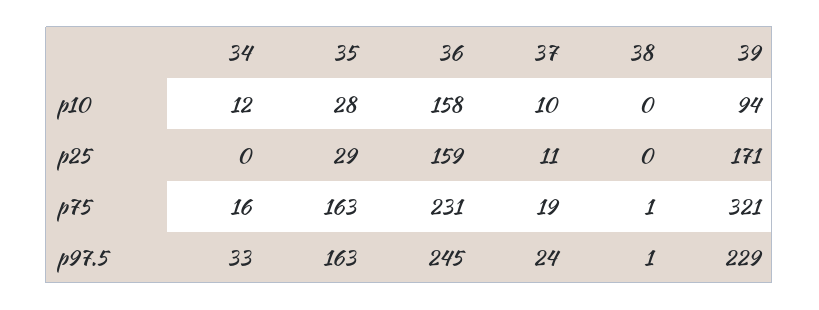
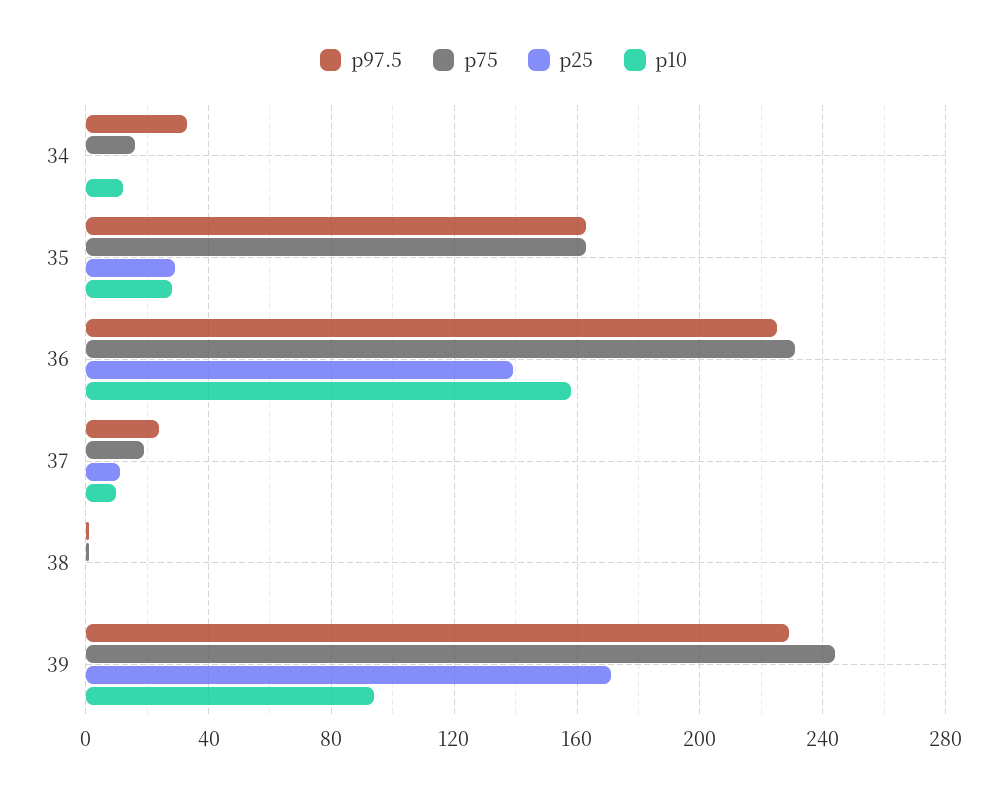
  {
    "p10": {
      "34": 12,
      "35": 28,
      "36": 158,
      "37": 10,
      "38": 0,
      "39": 94
    },
    "p25": {
      "34": 0,
      "35": 29,
-     "36": 159,
+     "36": 140,
      "37": 11,
      "38": 0,
      "39": 171
    },
    "p75": {
      "34": 16,
      "35": 163,
      "36": 231,
      "37": 19,
      "38": 1,
-     "39": 321
+     "39": 245
    },
    "p97.5": {
      "34": 33,
      "35": 163,
-     "36": 245,
+     "36": 225,
      "37": 24,
      "38": 1,
      "39": 229
    }
  }

